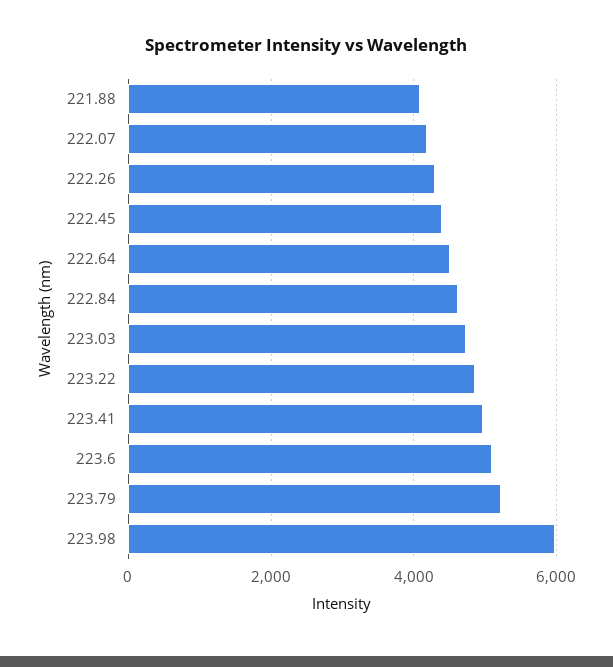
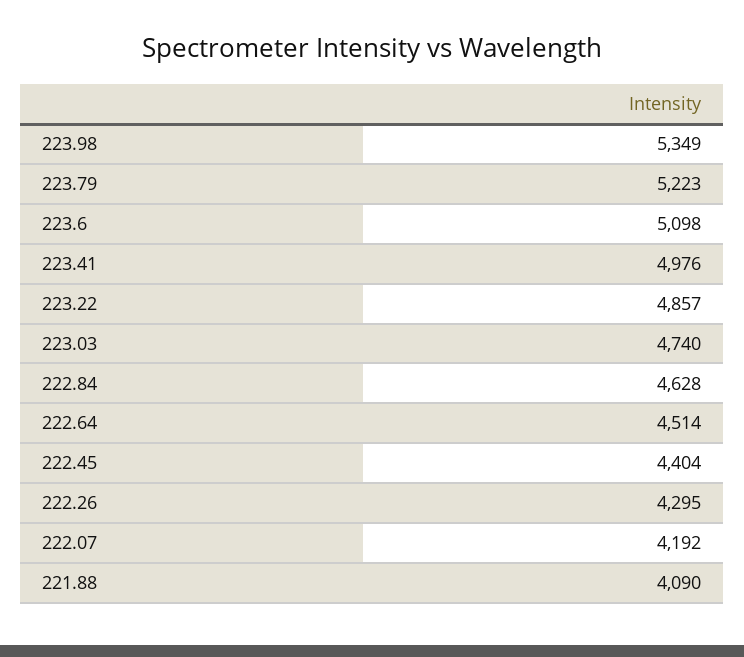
  {
    "221.88": 4090,
    "222.07": 4192,
    "222.26": 4295,
    "222.45": 4404,
    "222.64": 4514,
    "222.84": 4628,
    "223.03": 4740,
    "223.22": 4857,
    "223.41": 4976,
    "223.6": 5098,
    "223.79": 5223,
-   "223.98": 6000
+   "223.98": 5349
  }

